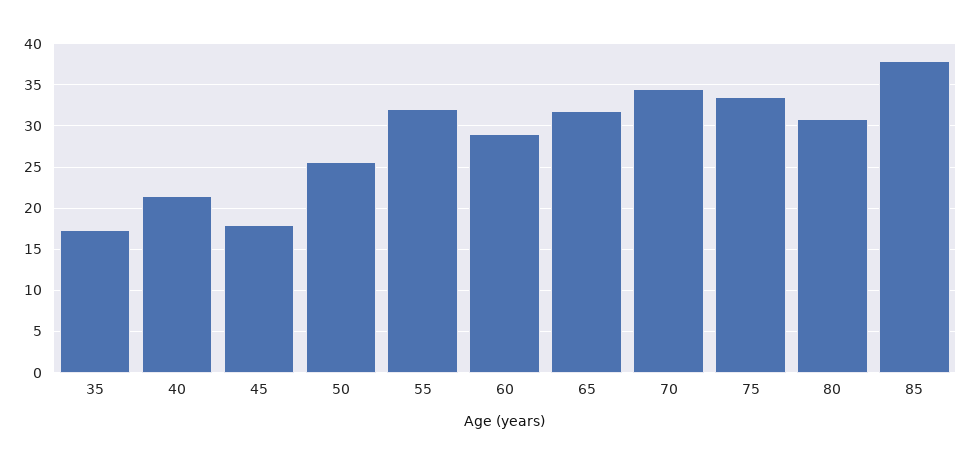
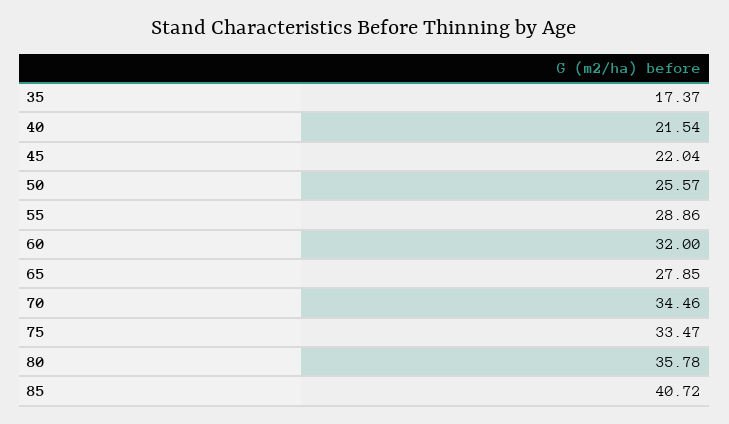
  {
    "35": 17.37,
    "40": 21.54,
-   "45": 18,
+   "45": 22.04,
    "50": 25.57,
-   "55": 32,
+   "55": 28.86,
-   "60": 29,
+   "60": 32,
-   "65": 32,
+   "65": 27.85,
    "70": 34.46,
    "75": 33.47,
-   "80": 31,
+   "80": 35.78,
-   "85": 38
+   "85": 40.72
  }

